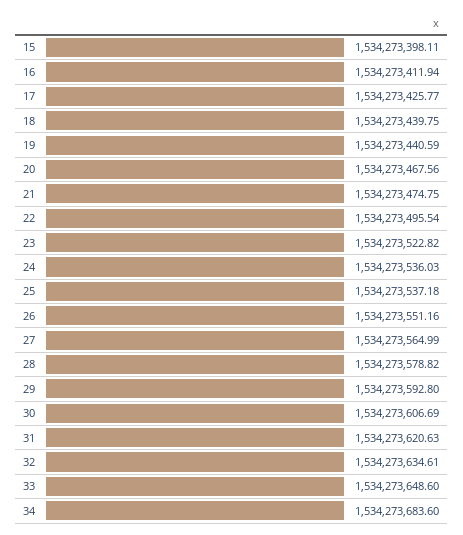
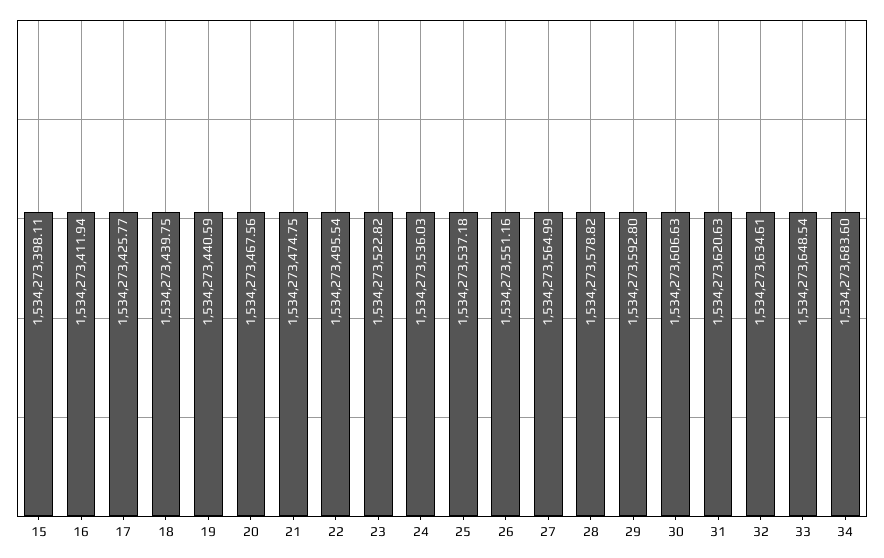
  {
    "15": 1534273398.11,
    "16": 1534273411.94,
    "17": 1534273425.77,
    "18": 1534273439.75,
    "19": 1534273440.59,
    "20": 1534273467.56,
    "21": 1534273474.75,
    "22": 1534273495.54,
    "23": 1534273522.82,
    "24": 1534273536.03,
    "25": 1534273537.18,
    "26": 1534273551.16,
    "27": 1534273564.99,
    "28": 1534273578.82,
    "29": 1534273592.8,
-   "30": 1534273606.69,
+   "30": 1534273606.63,
    "31": 1534273620.63,
    "32": 1534273634.61,
-   "33": 1534273648.6,
+   "33": 1534273648.54,
    "34": 1534273683.6
  }

